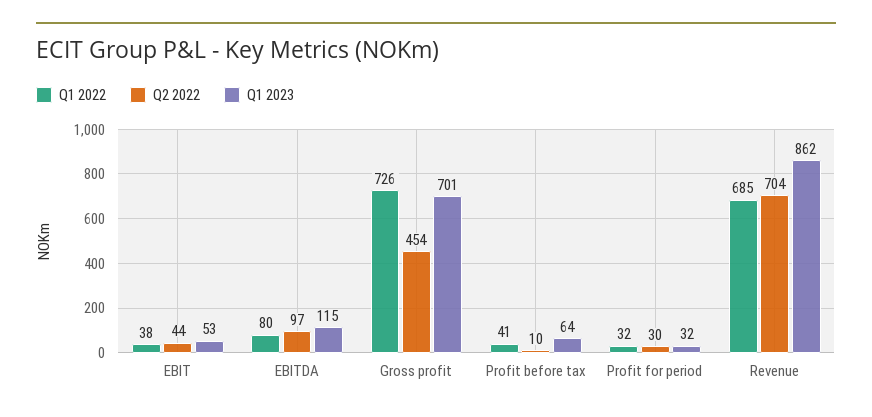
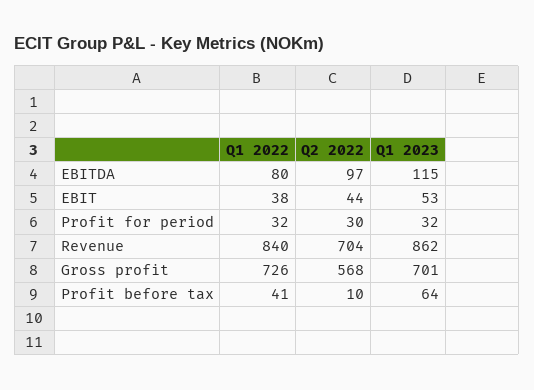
  {
    "Q1 2022": {
      "EBIT": 38,
      "EBITDA": 80,
      "Gross profit": 726,
      "Profit before tax": 41,
      "Profit for period": 32,
-     "Revenue": 685
+     "Revenue": 840
    },
    "Q2 2022": {
      "EBIT": 44,
      "EBITDA": 97,
-     "Gross profit": 454,
+     "Gross profit": 568,
      "Profit before tax": 10,
      "Profit for period": 30,
      "Revenue": 704
    },
    "Q1 2023": {
      "EBIT": 53,
      "EBITDA": 115,
      "Gross profit": 701,
      "Profit before tax": 64,
      "Profit for period": 32,
      "Revenue": 862
    }
  }

